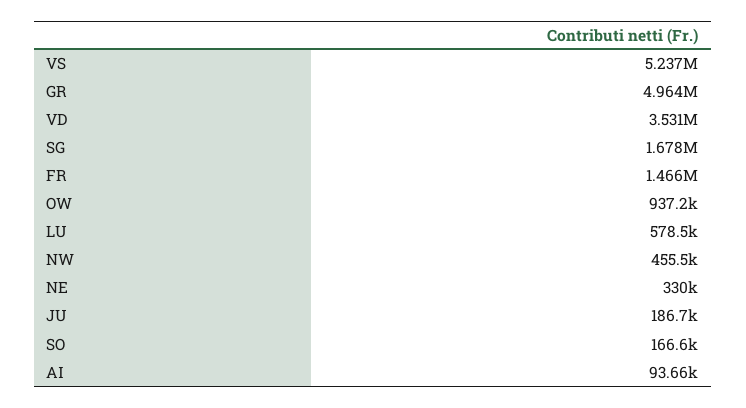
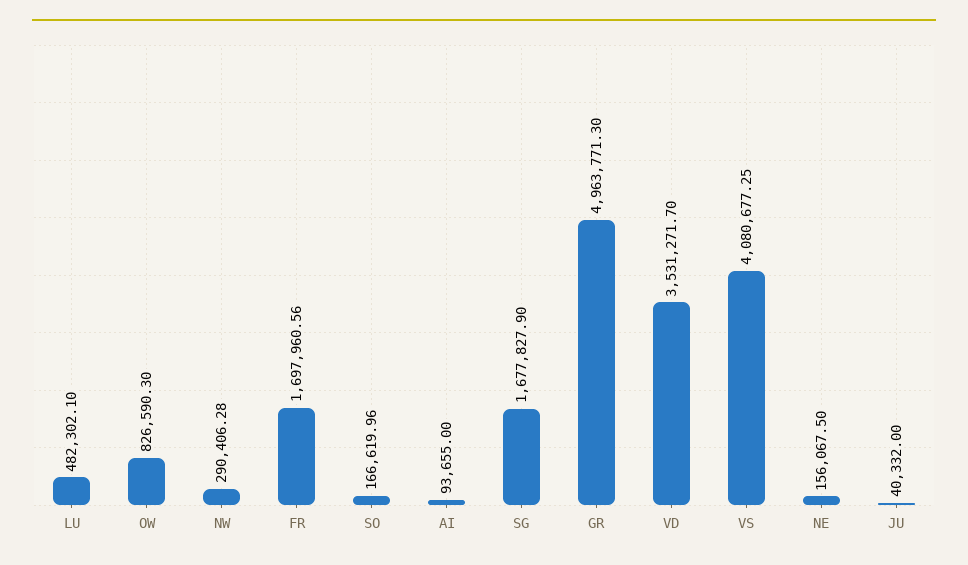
  {
-   "VS": 5237000,
+   "VS": 4080677.25,
    "GR": 4963771.3,
    "VD": 3531271.7,
    "SG": 1677827.9,
-   "FR": 1466000,
+   "FR": 1697960.56,
-   "OW": 937200,
+   "OW": 826590.3,
-   "LU": 578500,
+   "LU": 482302.1,
-   "NW": 455500,
+   "NW": 290406.28,
-   "NE": 330000,
+   "NE": 156067.5,
-   "JU": 186700,
+   "JU": 40332,
    "SO": 166619.96,
    "AI": 93655
  }

